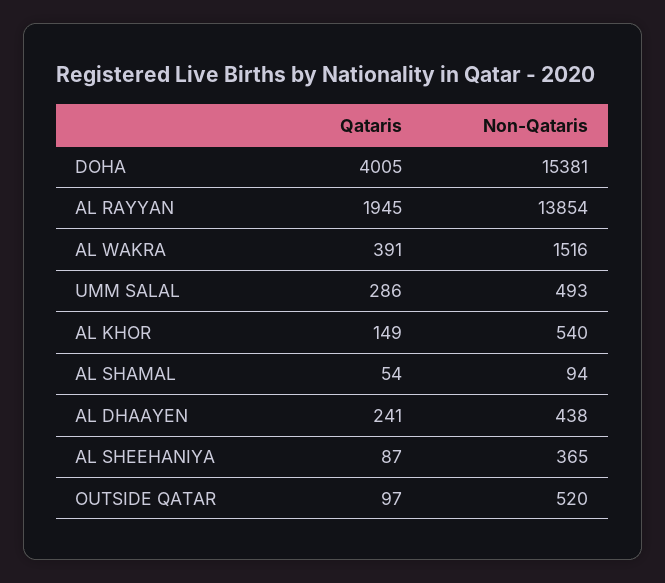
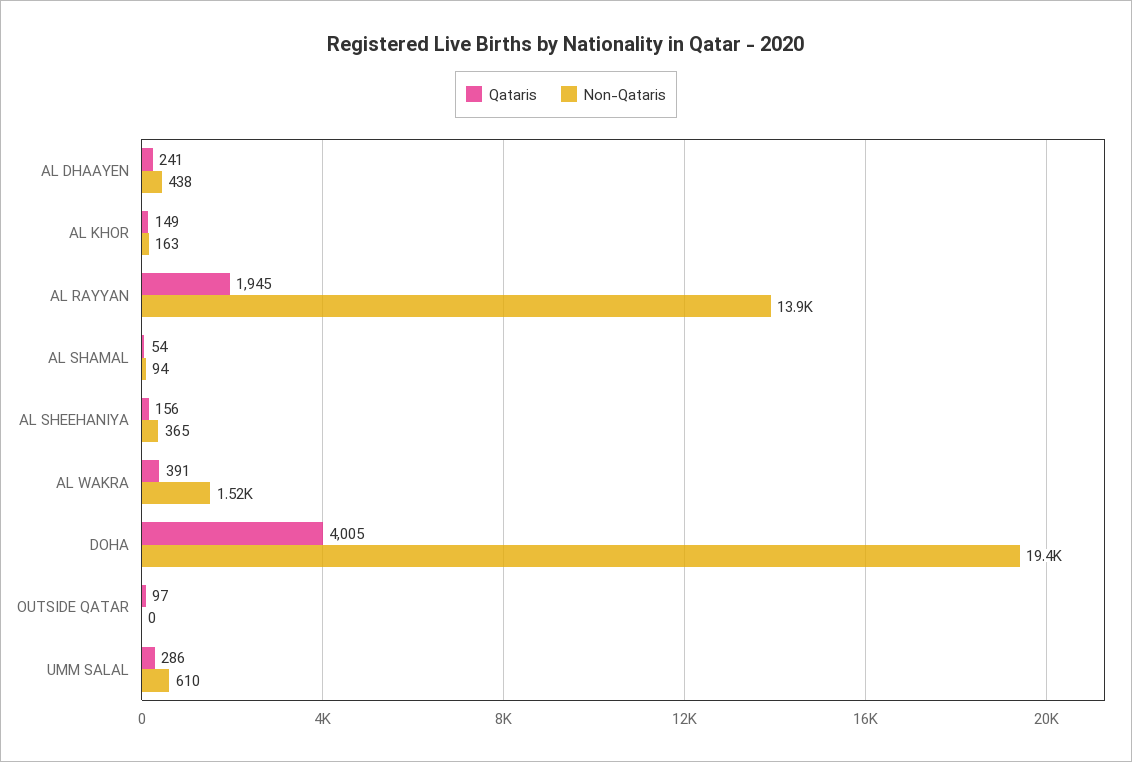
  {
    "Qataris": {
      "DOHA": 4005,
      "AL RAYYAN": 1945,
      "AL WAKRA": 391,
      "UMM SALAL": 286,
      "AL KHOR": 149,
      "AL SHAMAL": 54,
      "AL DHAAYEN": 241,
-     "AL SHEEHANIYA": 87,
+     "AL SHEEHANIYA": 156,
      "OUTSIDE QATAR": 97
    },
    "Non-Qataris": {
-     "DOHA": 15381,
+     "DOHA": 19400,
      "AL RAYYAN": 13854,
      "AL WAKRA": 1516,
-     "UMM SALAL": 493,
+     "UMM SALAL": 610,
-     "AL KHOR": 540,
+     "AL KHOR": 163,
      "AL SHAMAL": 94,
      "AL DHAAYEN": 438,
      "AL SHEEHANIYA": 365,
-     "OUTSIDE QATAR": 520
+     "OUTSIDE QATAR": 0
    }
  }

